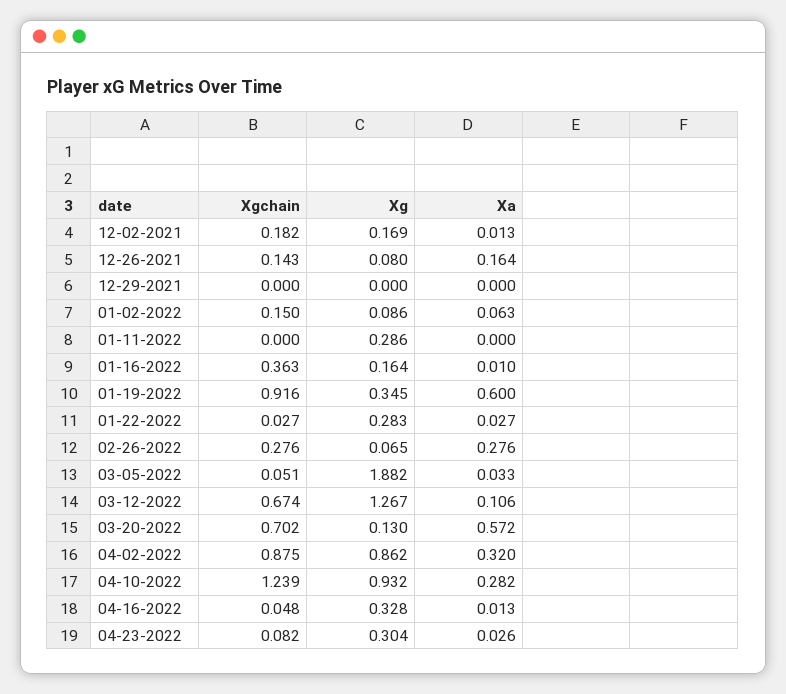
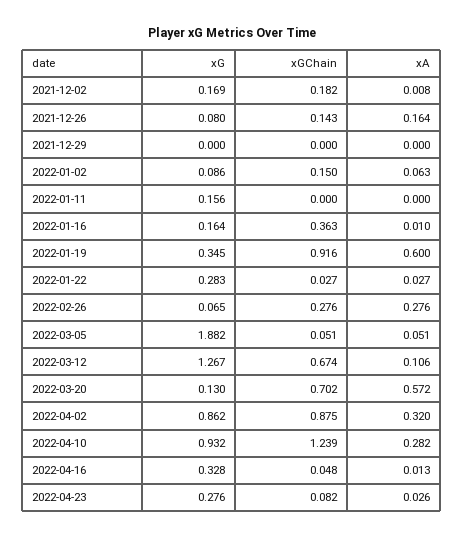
  {
    "Xgchain": {
      "12-02-2021": 0.182,
      "12-26-2021": 0.143,
      "12-29-2021": 0,
      "01-02-2022": 0.15,
      "01-11-2022": 0,
      "01-16-2022": 0.363,
      "01-19-2022": 0.916,
      "01-22-2022": 0.027,
      "02-26-2022": 0.276,
      "03-05-2022": 0.051,
      "03-12-2022": 0.674,
      "03-20-2022": 0.702,
      "04-02-2022": 0.875,
      "04-10-2022": 1.239,
      "04-16-2022": 0.048,
      "04-23-2022": 0.082
    },
    "Xg": {
      "12-02-2021": 0.169,
      "12-26-2021": 0.08,
      "12-29-2021": 0,
      "01-02-2022": 0.086,
-     "01-11-2022": 0.286,
+     "01-11-2022": 0.156,
      "01-16-2022": 0.164,
      "01-19-2022": 0.345,
      "01-22-2022": 0.283,
      "02-26-2022": 0.065,
      "03-05-2022": 1.882,
      "03-12-2022": 1.267,
      "03-20-2022": 0.13,
      "04-02-2022": 0.862,
      "04-10-2022": 0.932,
      "04-16-2022": 0.328,
-     "04-23-2022": 0.304
+     "04-23-2022": 0.276
    },
    "Xa": {
-     "12-02-2021": 0.013,
+     "12-02-2021": 0.008,
      "12-26-2021": 0.164,
      "12-29-2021": 0,
      "01-02-2022": 0.063,
      "01-11-2022": 0,
      "01-16-2022": 0.01,
      "01-19-2022": 0.6,
      "01-22-2022": 0.027,
      "02-26-2022": 0.276,
-     "03-05-2022": 0.033,
+     "03-05-2022": 0.051,
      "03-12-2022": 0.106,
      "03-20-2022": 0.572,
      "04-02-2022": 0.32,
      "04-10-2022": 0.282,
      "04-16-2022": 0.013,
      "04-23-2022": 0.026
    }
  }

